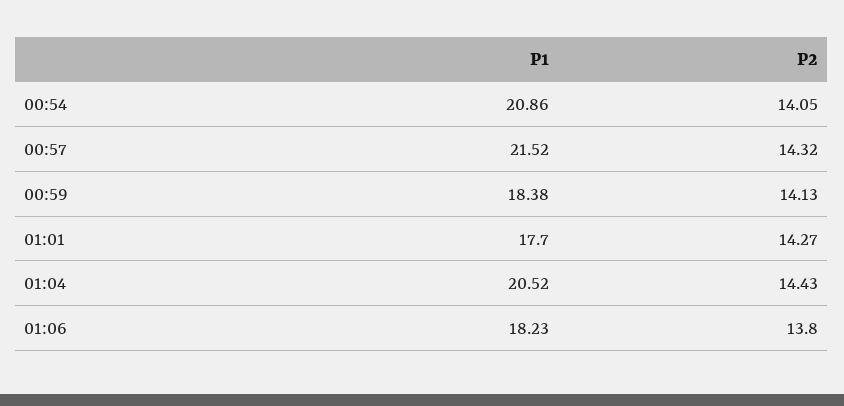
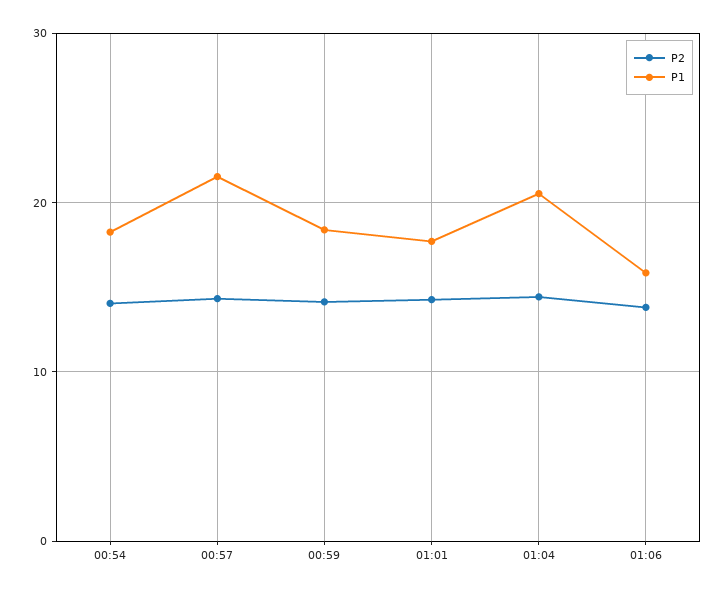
  {
    "P1": {
-     "00:54": 20.86,
+     "00:54": 18,
      "00:57": 21.52,
      "00:59": 18.38,
      "01:01": 17.7,
      "01:04": 20.52,
-     "01:06": 18.23
+     "01:06": 16
    },
    "P2": {
      "00:54": 14.05,
      "00:57": 14.32,
      "00:59": 14.13,
      "01:01": 14.27,
      "01:04": 14.43,
      "01:06": 13.8
    }
  }

